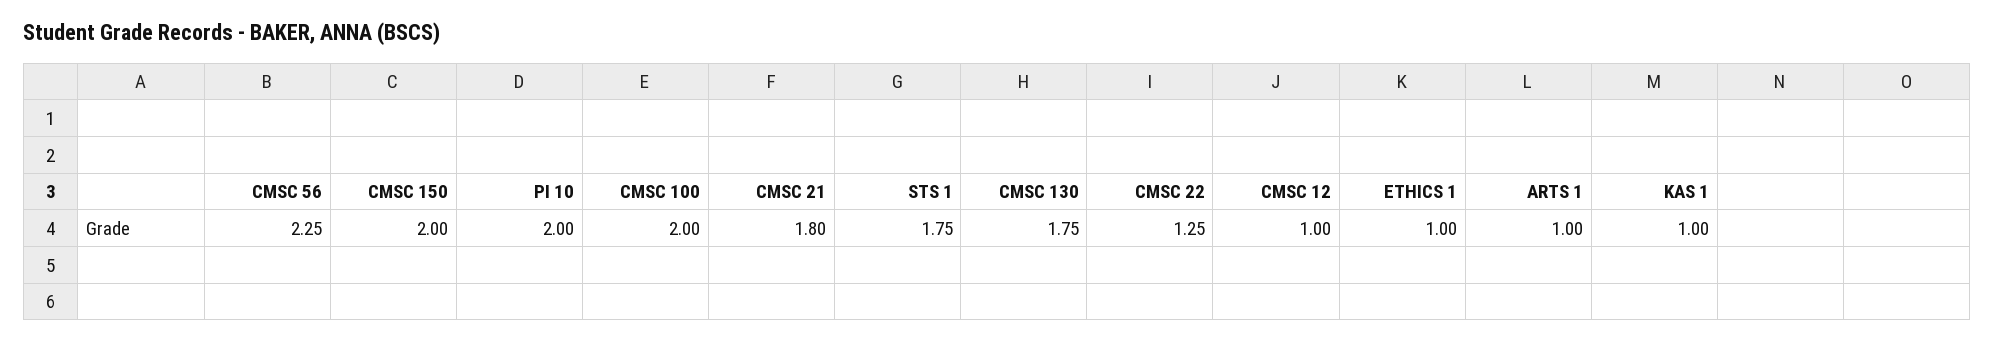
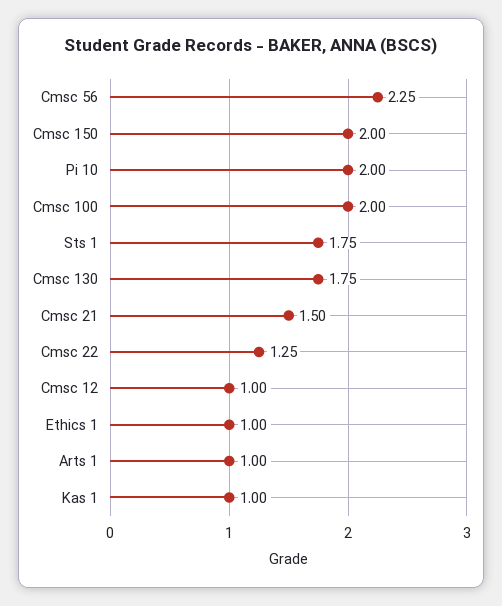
  {
    "CMSC 56": 2.25,
    "CMSC 150": 2,
    "PI 10": 2,
    "CMSC 100": 2,
-   "CMSC 21": 1.8,
+   "CMSC 21": 1.5,
    "STS 1": 1.75,
    "CMSC 130": 1.75,
    "CMSC 22": 1.25,
    "CMSC 12": 1,
    "ETHICS 1": 1,
    "ARTS 1": 1,
    "KAS 1": 1
  }

